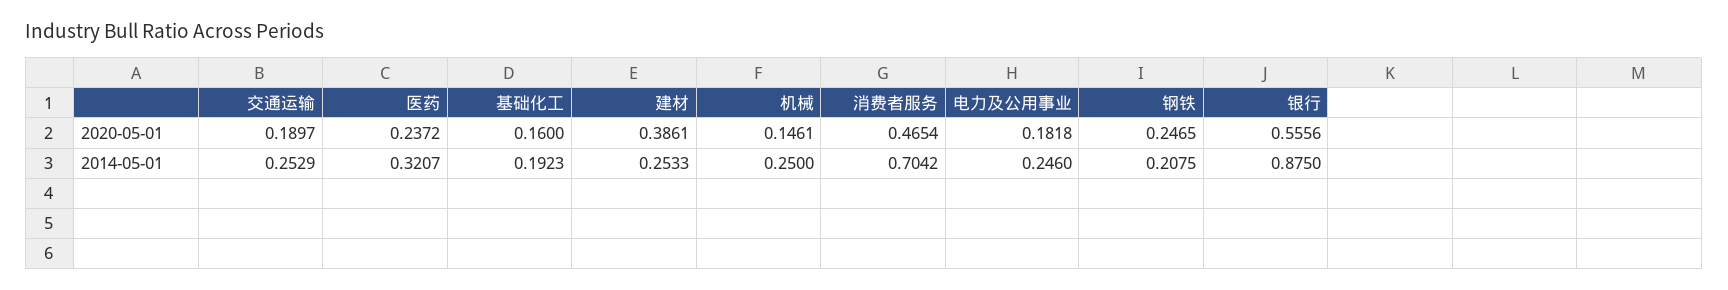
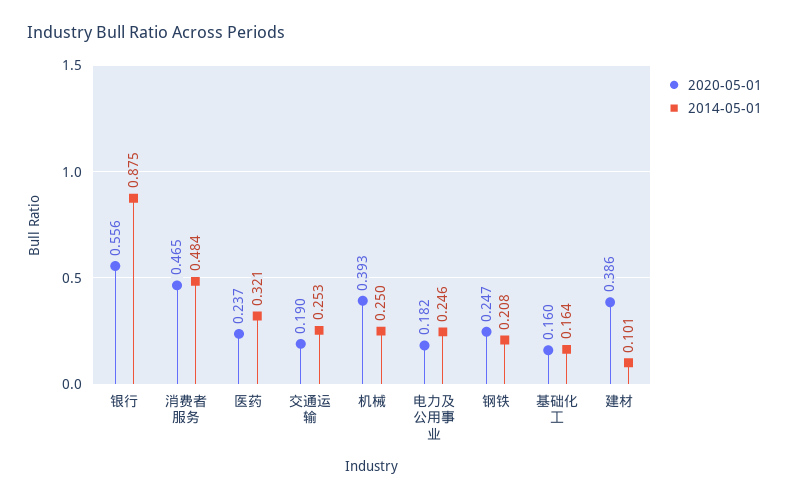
  {
    "2020-05-01": {
      "交通运输": 0.1897,
      "医药": 0.2372,
      "基础化工": 0.16,
      "建材": 0.3861,
-     "机械": 0.1461,
+     "机械": 0.393,
      "消费者服务": 0.4654,
      "电力及公用事业": 0.1818,
      "钢铁": 0.2465,
      "银行": 0.5556
    },
    "2014-05-01": {
      "交通运输": 0.2529,
      "医药": 0.3207,
-     "基础化工": 0.1923,
+     "基础化工": 0.164,
-     "建材": 0.2533,
+     "建材": 0.101,
      "机械": 0.25,
-     "消费者服务": 0.7042,
+     "消费者服务": 0.484,
      "电力及公用事业": 0.246,
      "钢铁": 0.2075,
      "银行": 0.875
    }
  }

